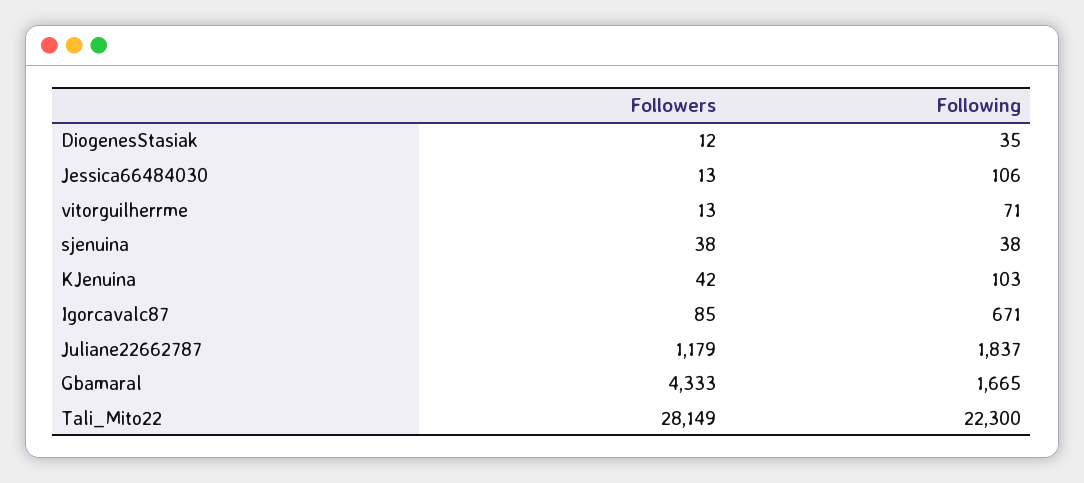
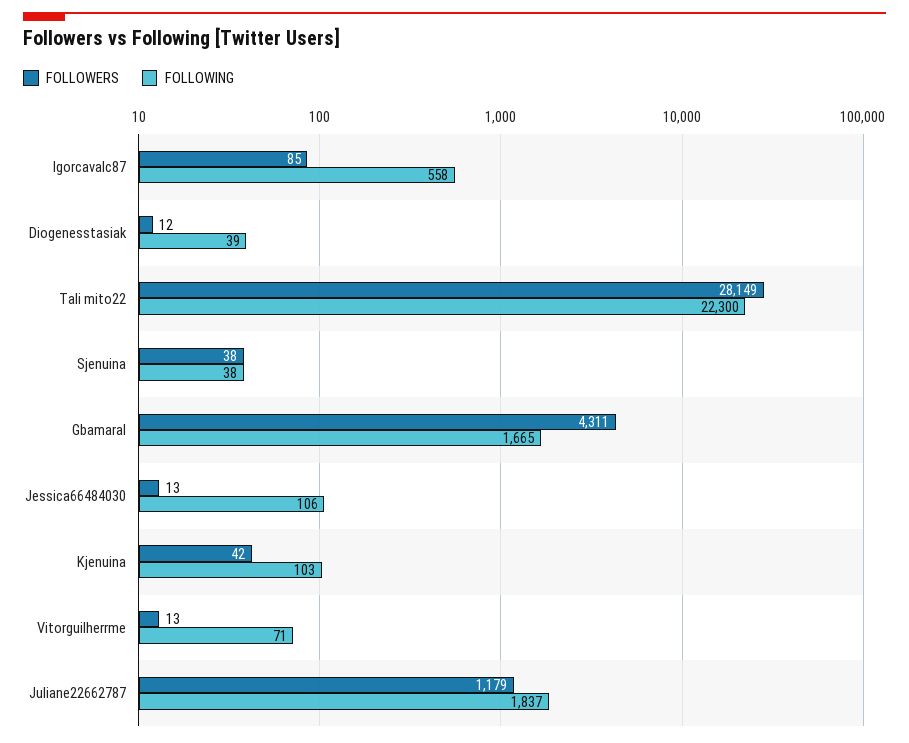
  {
    "Followers": {
      "DiogenesStasiak": 12,
      "Jessica66484030": 13,
      "vitorguilherrme": 13,
      "sjenuina": 38,
      "KJenuina": 42,
      "Igorcavalc87": 85,
      "Juliane22662787": 1179,
-     "Gbamaral": 4333,
+     "Gbamaral": 4311,
      "Tali_Mito22": 28149
    },
    "Following": {
-     "DiogenesStasiak": 35,
+     "DiogenesStasiak": 39,
      "Jessica66484030": 106,
      "vitorguilherrme": 71,
      "sjenuina": 38,
      "KJenuina": 103,
-     "Igorcavalc87": 671,
+     "Igorcavalc87": 558,
      "Juliane22662787": 1837,
      "Gbamaral": 1665,
      "Tali_Mito22": 22300
    }
  }

